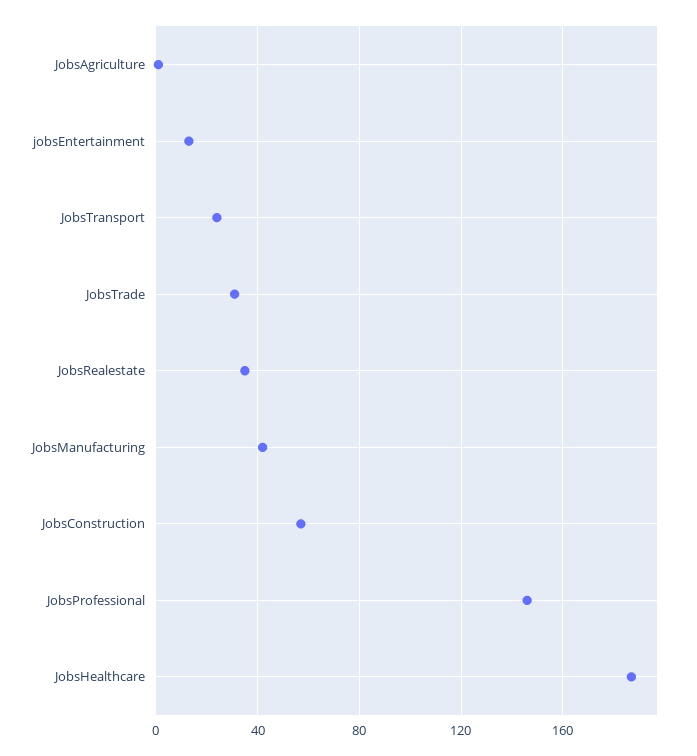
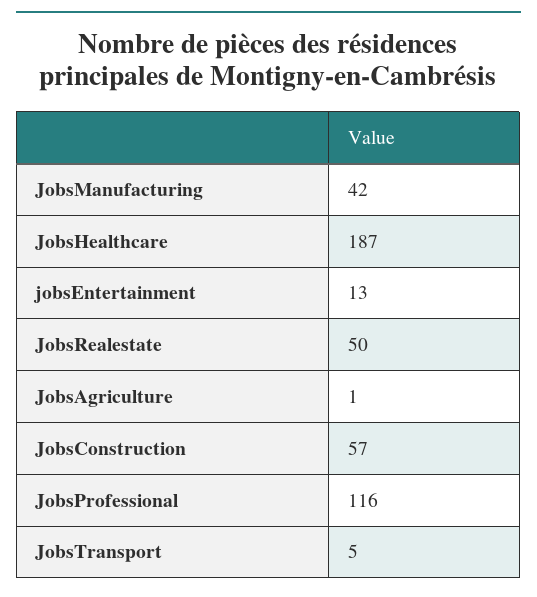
  {
    "JobsAgriculture": 1,
    "jobsEntertainment": 13,
-   "JobsTransport": 25,
+   "JobsTransport": 5,
-   "JobsTrade": 30,
-   "JobsRealestate": 35,
+   "JobsRealestate": 50,
    "JobsManufacturing": 42,
    "JobsConstruction": 57,
-   "JobsProfessional": 145,
+   "JobsProfessional": 116,
    "JobsHealthcare": 187
  }

